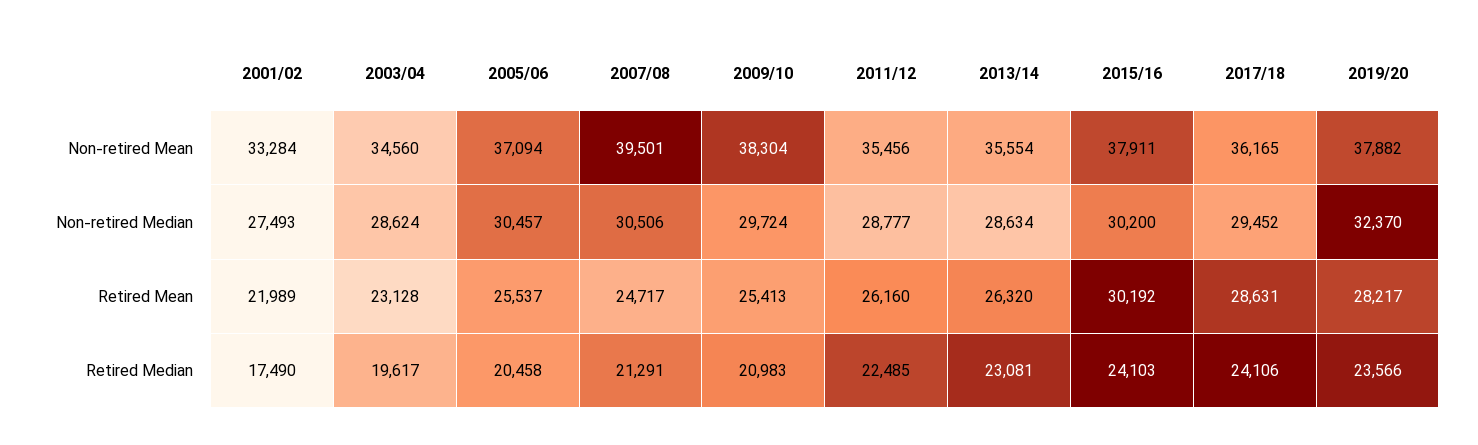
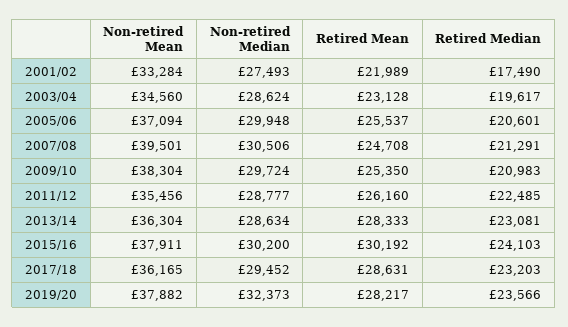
  {
    "2001/02": {
      "Non-retired Mean": 33284,
      "Non-retired Median": 27493,
      "Retired Mean": 21989,
      "Retired Median": 17490
    },
    "2003/04": {
      "Non-retired Mean": 34560,
      "Non-retired Median": 28624,
      "Retired Mean": 23128,
      "Retired Median": 19617
    },
    "2005/06": {
      "Non-retired Mean": 37094,
-     "Non-retired Median": 30457,
+     "Non-retired Median": 29948,
      "Retired Mean": 25537,
-     "Retired Median": 20458
+     "Retired Median": 20601
    },
    "2007/08": {
      "Non-retired Mean": 39501,
      "Non-retired Median": 30506,
-     "Retired Mean": 24717,
+     "Retired Mean": 24708,
      "Retired Median": 21291
    },
    "2009/10": {
      "Non-retired Mean": 38304,
      "Non-retired Median": 29724,
-     "Retired Mean": 25413,
+     "Retired Mean": 25350,
      "Retired Median": 20983
    },
    "2011/12": {
      "Non-retired Mean": 35456,
      "Non-retired Median": 28777,
      "Retired Mean": 26160,
      "Retired Median": 22485
    },
    "2013/14": {
-     "Non-retired Mean": 35554,
+     "Non-retired Mean": 36304,
      "Non-retired Median": 28634,
-     "Retired Mean": 26320,
+     "Retired Mean": 28333,
      "Retired Median": 23081
    },
    "2015/16": {
      "Non-retired Mean": 37911,
      "Non-retired Median": 30200,
      "Retired Mean": 30192,
      "Retired Median": 24103
    },
    "2017/18": {
      "Non-retired Mean": 36165,
      "Non-retired Median": 29452,
      "Retired Mean": 28631,
-     "Retired Median": 24106
+     "Retired Median": 23203
    },
    "2019/20": {
      "Non-retired Mean": 37882,
-     "Non-retired Median": 32370,
+     "Non-retired Median": 32373,
      "Retired Mean": 28217,
      "Retired Median": 23566
    }
  }

